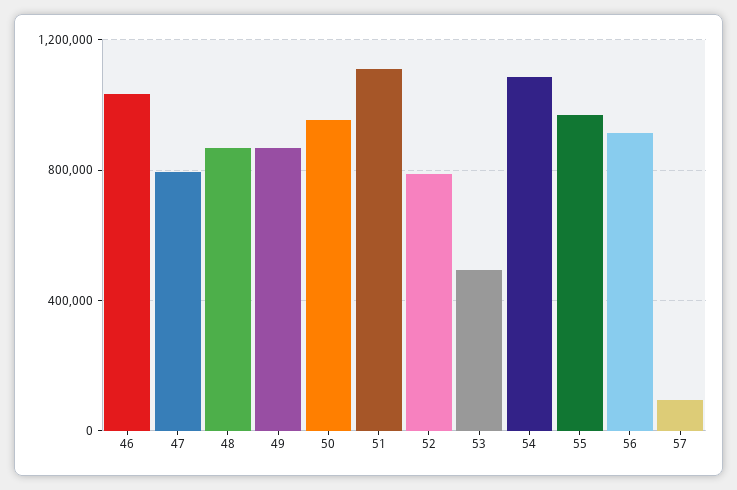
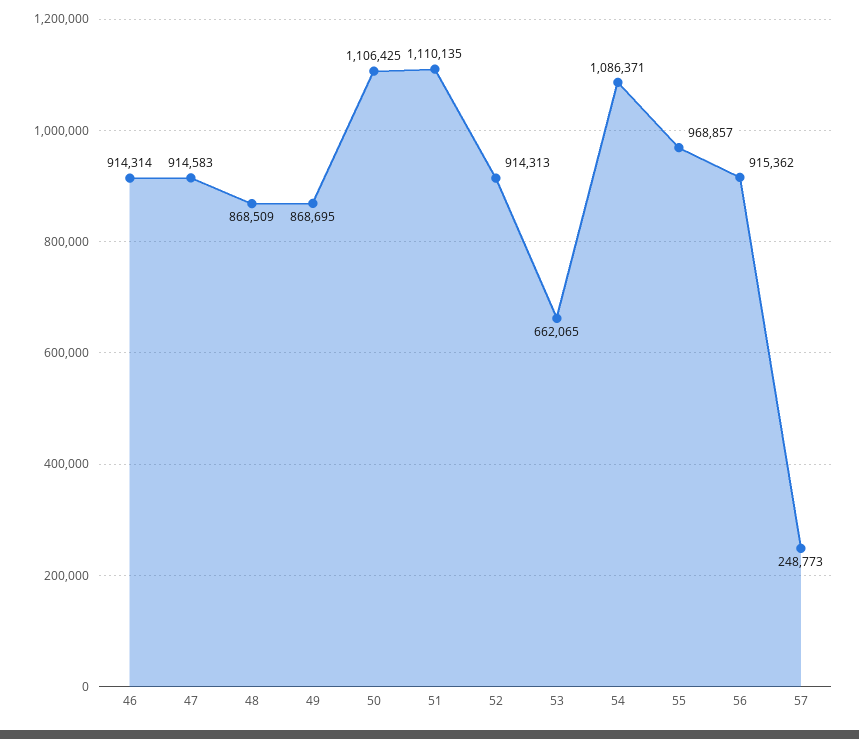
  {
-   "46": 1050000,
+   "46": 914314,
-   "47": 800000,
+   "47": 914583,
    "48": 868509,
    "49": 868695,
-   "50": 950000,
+   "50": 1106425,
    "51": 1110135,
-   "52": 800000,
+   "52": 914313,
-   "53": 500000,
+   "53": 662065,
    "54": 1086371,
    "55": 968857,
    "56": 915362,
-   "57": 100000
+   "57": 248773
  }

